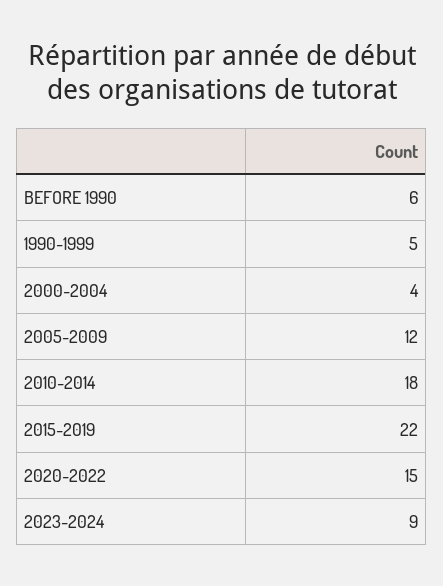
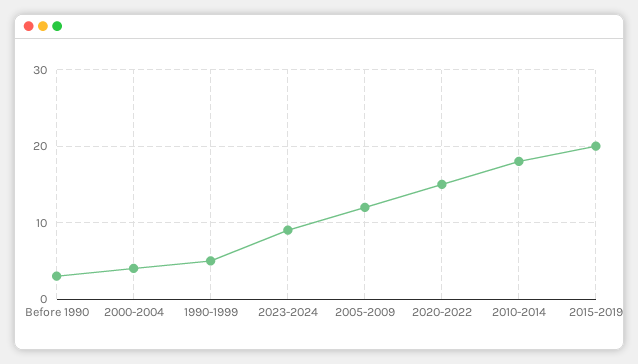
  {
-   "BEFORE 1990": 6,
+   "BEFORE 1990": 3,
    "1990-1999": 5,
    "2000-2004": 4,
    "2005-2009": 12,
    "2010-2014": 18,
-   "2015-2019": 22,
+   "2015-2019": 20,
    "2020-2022": 15,
    "2023-2024": 9
  }

